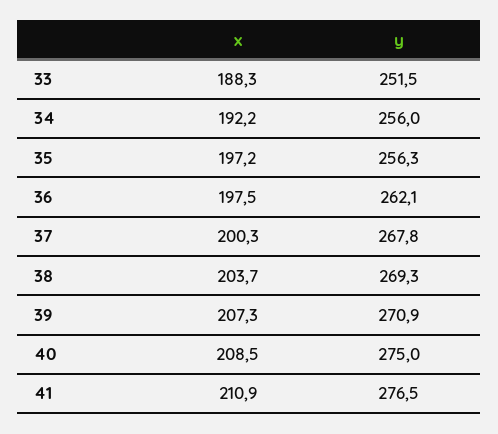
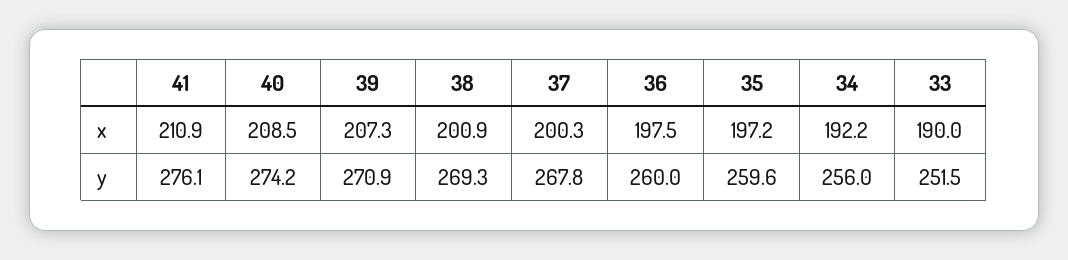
  {
    "x": {
-     "33": 188.3,
+     "33": 190,
      "34": 192.2,
      "35": 197.2,
      "36": 197.5,
      "37": 200.3,
-     "38": 203.7,
+     "38": 200.9,
      "39": 207.3,
      "40": 208.5,
      "41": 210.9
    },
    "y": {
      "33": 251.5,
      "34": 256,
-     "35": 256.3,
+     "35": 259.6,
-     "36": 262.1,
+     "36": 260,
      "37": 267.8,
      "38": 269.3,
      "39": 270.9,
-     "40": 275,
+     "40": 274.2,
-     "41": 276.5
+     "41": 276.1
    }
  }

